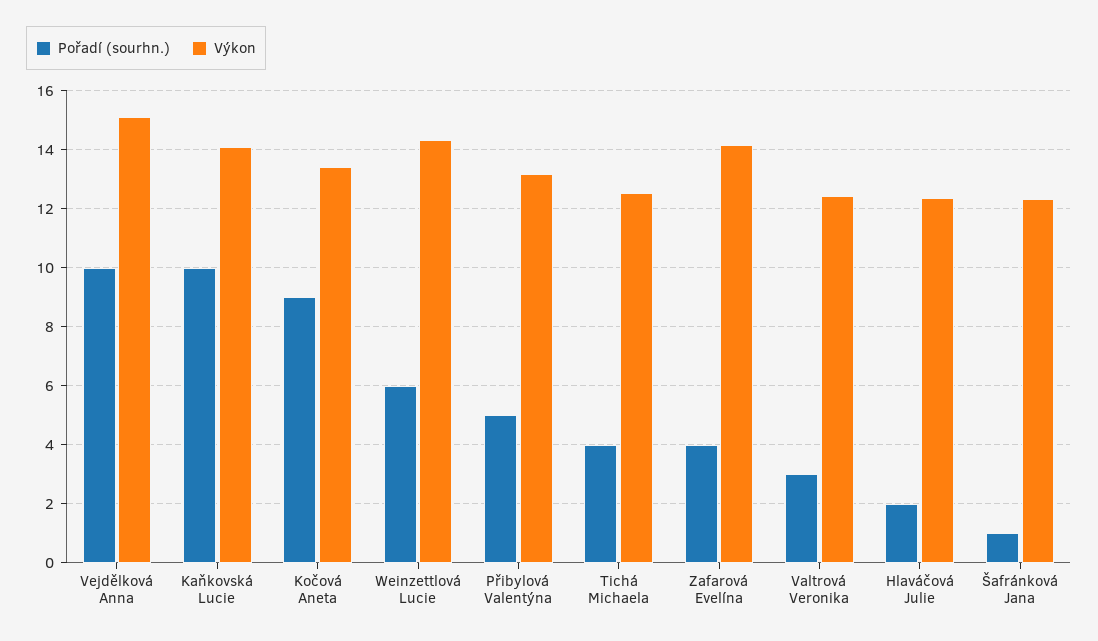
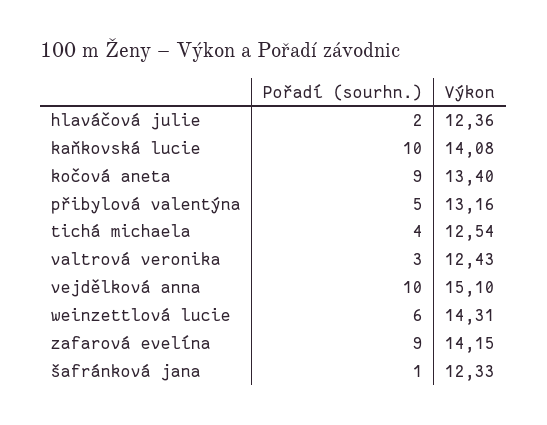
  {
    "Pořadí (sourhn.)": {
      "Vejdělková Anna": 10,
      "Kaňkovská Lucie": 10,
      "Kočová Aneta": 9,
      "Weinzettlová Lucie": 6,
      "Přibylová Valentýna": 5,
      "Tichá Michaela": 4,
-     "Zafarová Evelína": 4,
+     "Zafarová Evelína": 9,
      "Valtrová Veronika": 3,
      "Hlaváčová Julie": 2,
      "Šafránková Jana": 1
    },
    "Výkon": {
      "Vejdělková Anna": 15.1,
      "Kaňkovská Lucie": 14.08,
      "Kočová Aneta": 13.4,
      "Weinzettlová Lucie": 14.31,
      "Přibylová Valentýna": 13.16,
      "Tichá Michaela": 12.54,
      "Zafarová Evelína": 14.15,
      "Valtrová Veronika": 12.43,
      "Hlaváčová Julie": 12.36,
      "Šafránková Jana": 12.33
    }
  }

